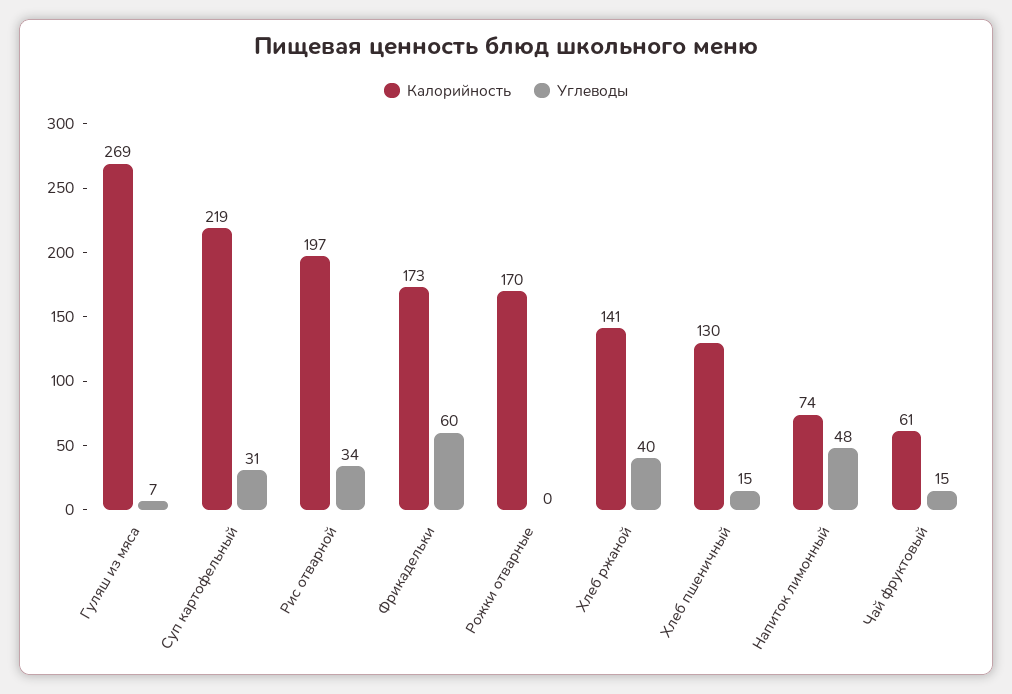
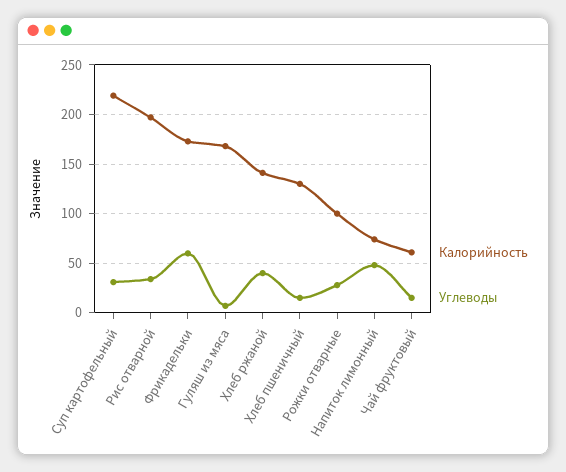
  {
    "Калорийность": {
-     "Гуляш из мяса": 269,
+     "Гуляш из мяса": 170,
      "Суп картофельный": 219,
      "Рис отварной": 197,
      "Фрикадельки": 173,
-     "Рожки отварные": 170,
+     "Рожки отварные": 100,
      "Хлеб ржаной": 141,
      "Хлеб пшеничный": 130,
      "Напиток лимонный": 74,
      "Чай фруктовый": 61
    },
    "Углеводы": {
      "Гуляш из мяса": 7,
      "Суп картофельный": 31,
      "Рис отварной": 34,
      "Фрикадельки": 60,
-     "Рожки отварные": 0,
+     "Рожки отварные": 30,
      "Хлеб ржаной": 40,
      "Хлеб пшеничный": 15,
      "Напиток лимонный": 48,
      "Чай фруктовый": 15
    }
  }

